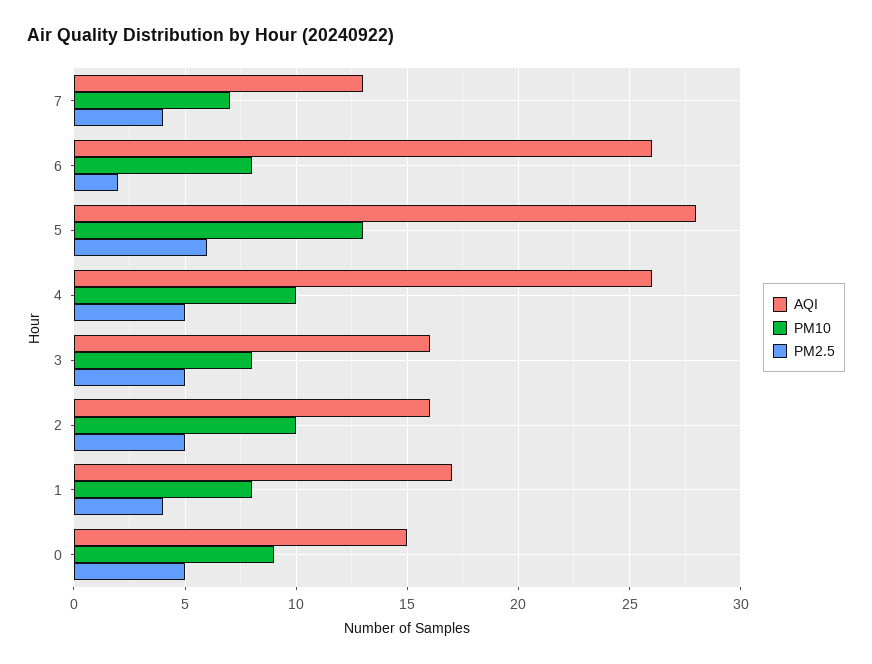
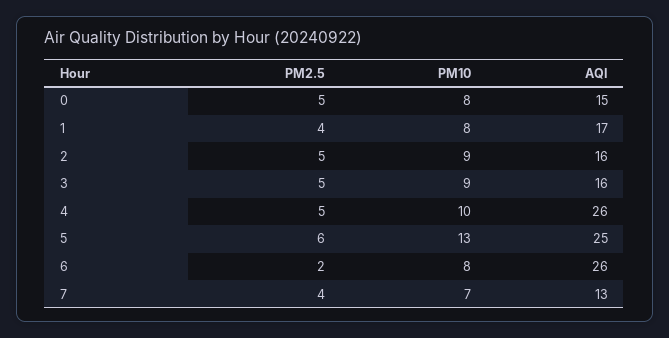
  {
    "AQI": {
      "7": 13,
      "6": 26,
-     "5": 28,
+     "5": 25,
      "4": 26,
      "3": 16,
      "2": 16,
      "1": 17,
      "0": 15
    },
    "PM10": {
      "7": 7,
      "6": 8,
      "5": 13,
      "4": 10,
-     "3": 8,
+     "3": 9,
-     "2": 10,
+     "2": 9,
      "1": 8,
-     "0": 9
+     "0": 8
    },
    "PM2.5": {
      "7": 4,
      "6": 2,
      "5": 6,
      "4": 5,
      "3": 5,
      "2": 5,
      "1": 4,
      "0": 5
    }
  }

